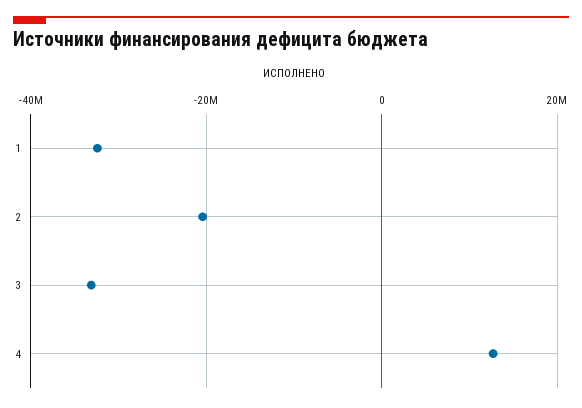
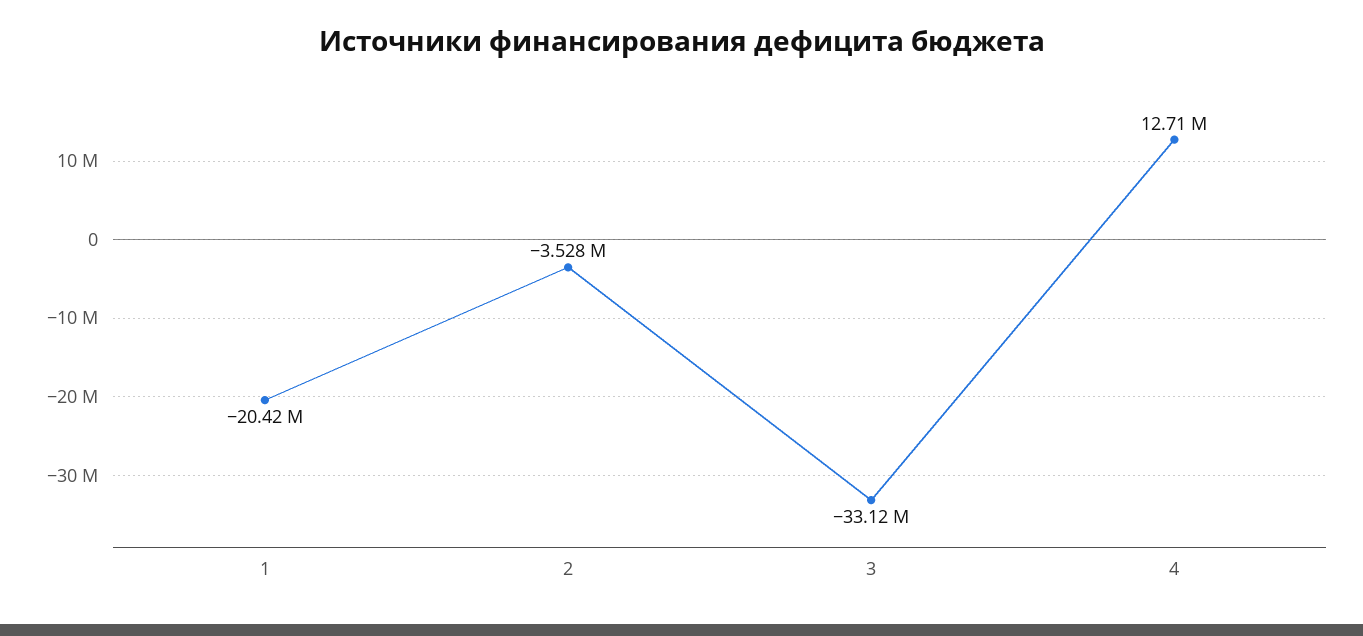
  {
-   "1": -32000000,
+   "1": -20420000,
-   "2": -20000000,
+   "2": -3528000,
    "3": -33120000,
    "4": 12710000
  }

